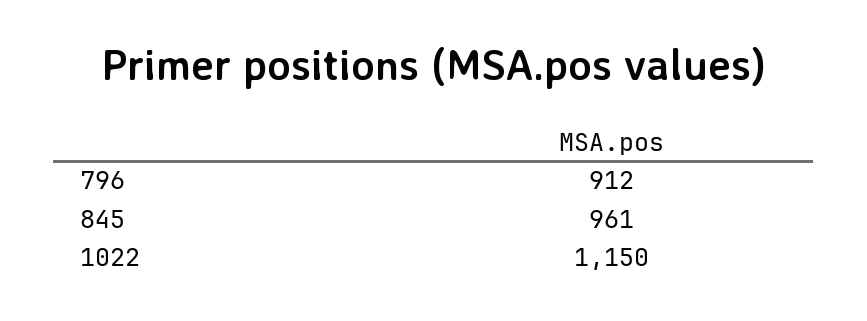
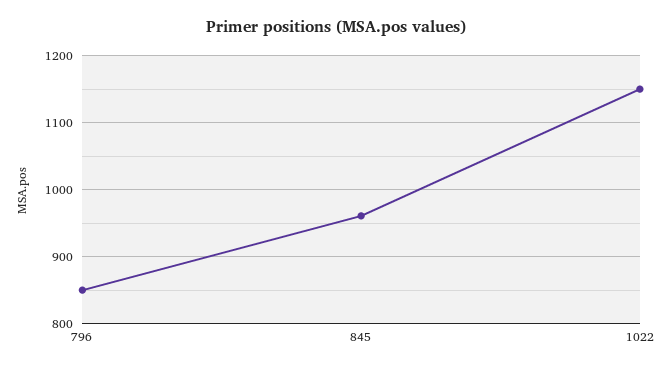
  {
-   "796": 912,
+   "796": 850,
    "845": 961,
    "1022": 1150
  }

